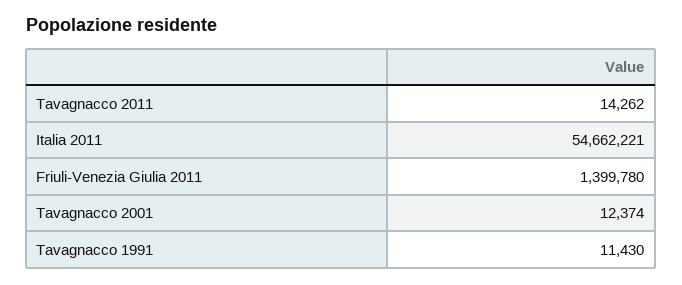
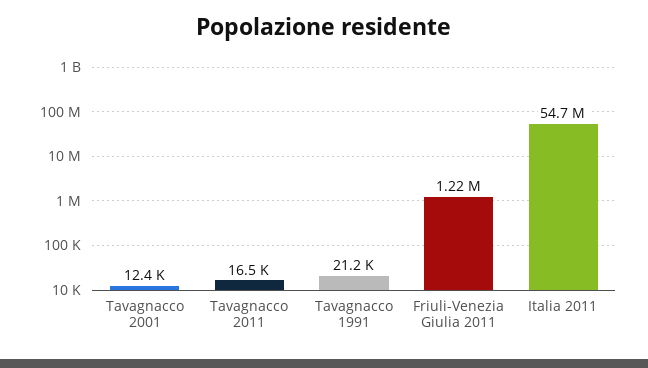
  {
-   "Tavagnacco 2011": 14262,
+   "Tavagnacco 2011": 16500,
    "Italia 2011": 54662221,
-   "Friuli-Venezia Giulia 2011": 1399780,
+   "Friuli-Venezia Giulia 2011": 1220000,
    "Tavagnacco 2001": 12374,
-   "Tavagnacco 1991": 11430
+   "Tavagnacco 1991": 21200
  }

